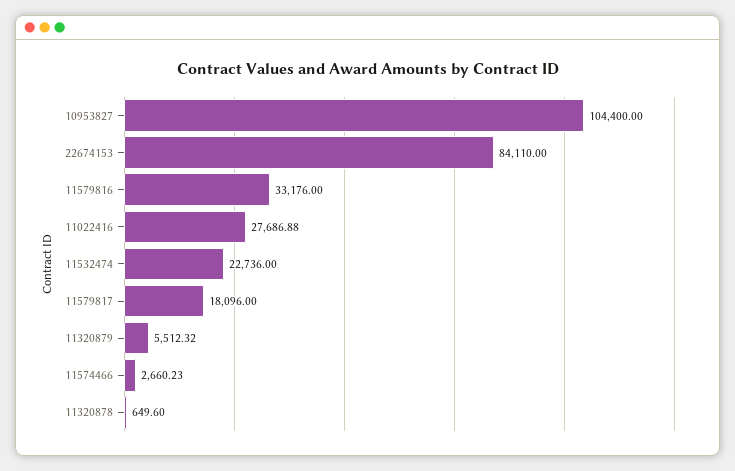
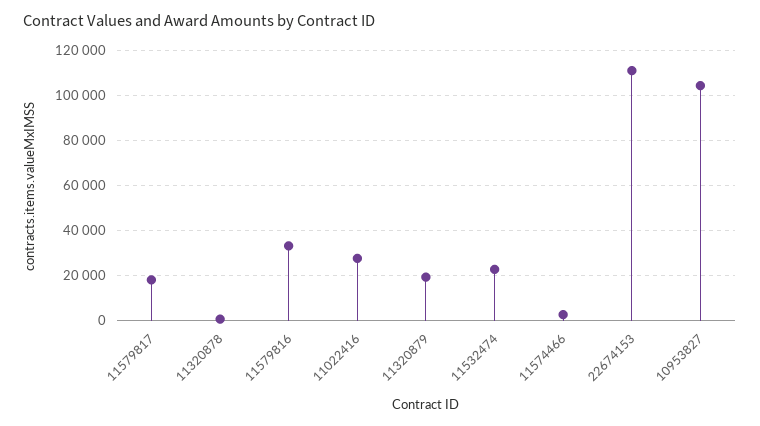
  {
    "10953827": 104400,
-   "22674153": 84110,
+   "22674153": 110000,
    "11579816": 33176,
    "11022416": 27686.88,
    "11532474": 22736,
    "11579817": 18096,
-   "11320879": 5512.32,
+   "11320879": 20000,
    "11574466": 2660.23,
    "11320878": 649.6
  }

